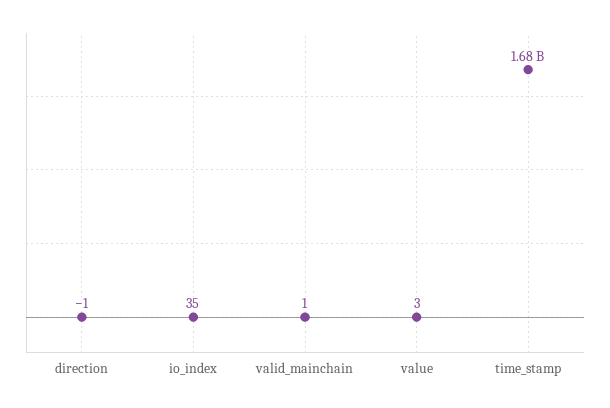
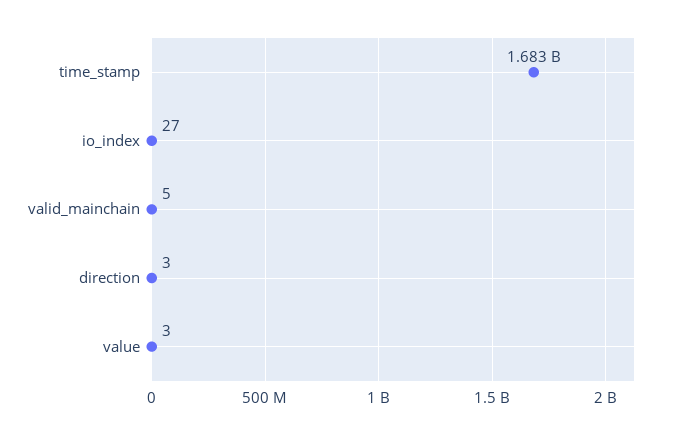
  {
-   "direction": -1,
+   "direction": 3,
-   "io_index": 35,
+   "io_index": 27,
-   "valid_mainchain": 1,
+   "valid_mainchain": 5,
    "value": 3,
    "time_stamp": 1683000000
  }

